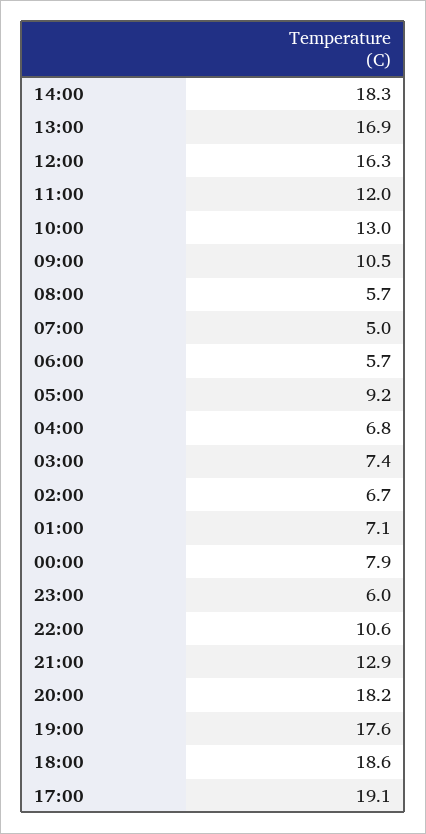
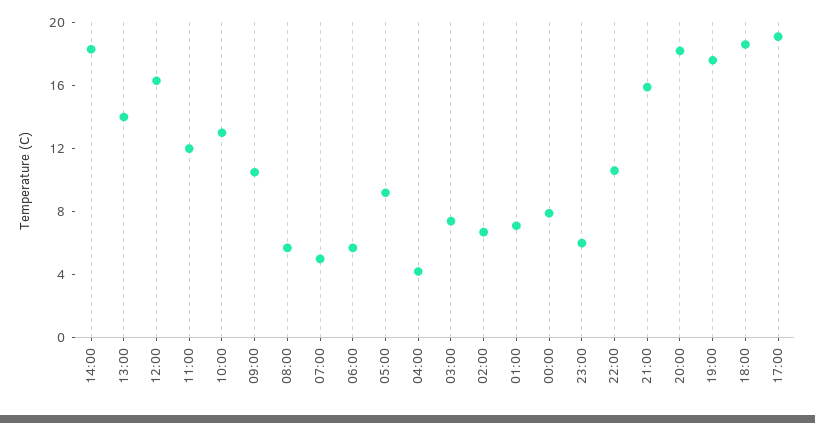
  {
    "14:00": 18.3,
-   "13:00": 16.9,
+   "13:00": 14,
    "12:00": 16.3,
    "11:00": 12,
    "10:00": 13,
    "09:00": 10.5,
    "08:00": 5.7,
    "07:00": 5,
    "06:00": 5.7,
    "05:00": 9.2,
-   "04:00": 6.8,
+   "04:00": 4,
    "03:00": 7.4,
    "02:00": 6.7,
    "01:00": 7.1,
    "00:00": 7.9,
    "23:00": 6,
    "22:00": 10.6,
-   "21:00": 12.9,
+   "21:00": 16,
    "20:00": 18.2,
    "19:00": 17.6,
    "18:00": 18.6,
    "17:00": 19.1
  }

